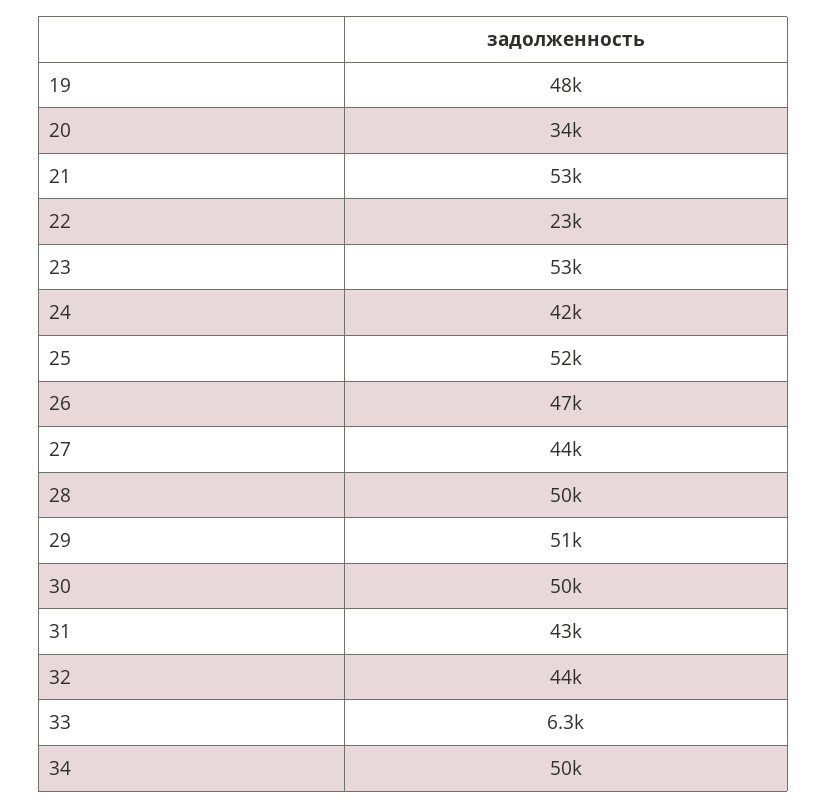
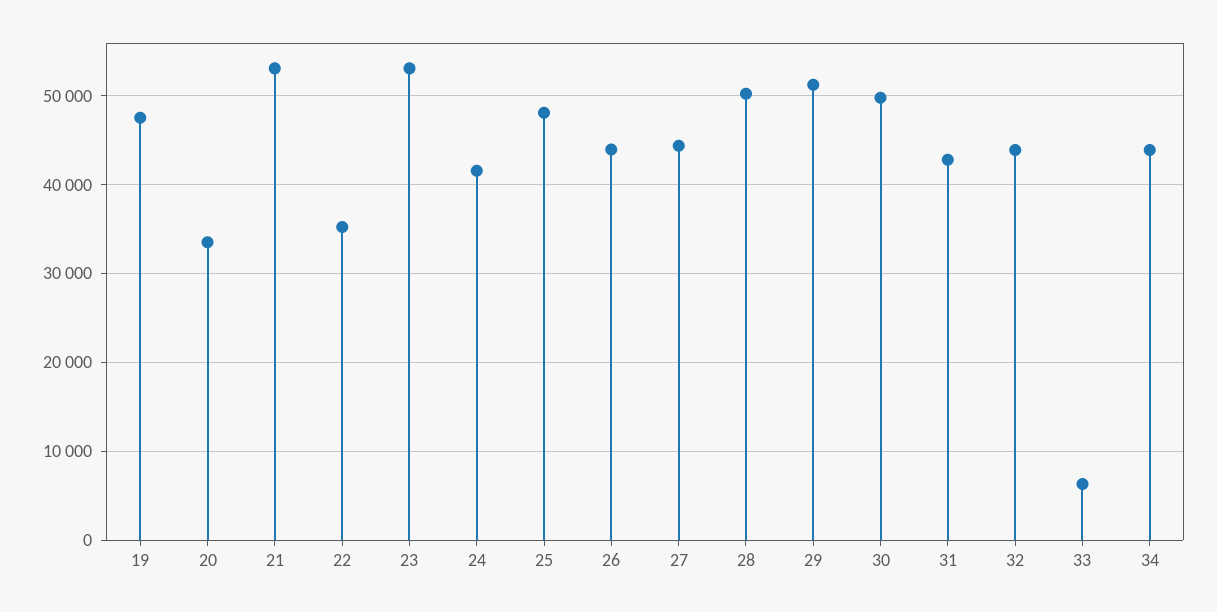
  {
    "19": 48000,
    "20": 34000,
    "21": 53000,
-   "22": 23000,
+   "22": 35000,
    "23": 53000,
    "24": 42000,
-   "25": 52000,
+   "25": 48000,
-   "26": 47000,
+   "26": 44000,
    "27": 44000,
    "28": 50000,
    "29": 51000,
    "30": 50000,
    "31": 43000,
    "32": 44000,
    "33": 6300,
-   "34": 50000
+   "34": 44000
  }

